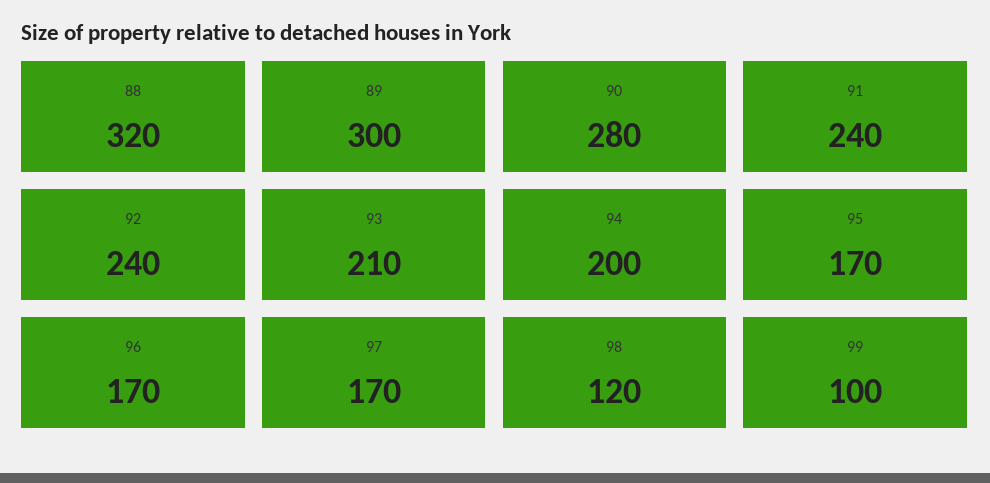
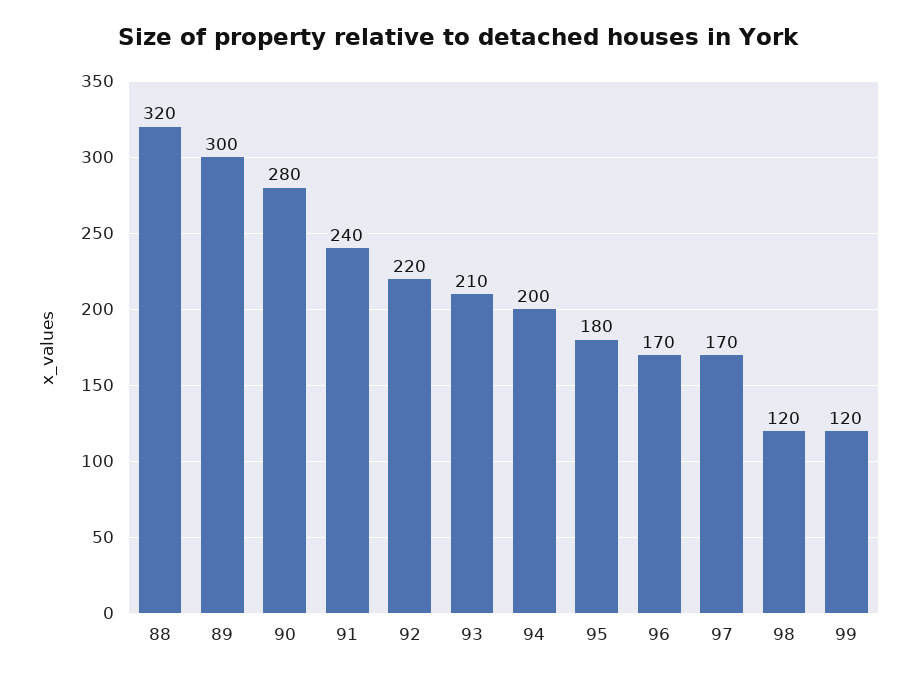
  {
    "88": 320,
    "89": 300,
    "90": 280,
    "91": 240,
-   "92": 240,
+   "92": 220,
    "93": 210,
    "94": 200,
-   "95": 170,
+   "95": 180,
    "96": 170,
    "97": 170,
    "98": 120,
-   "99": 100
+   "99": 120
  }

